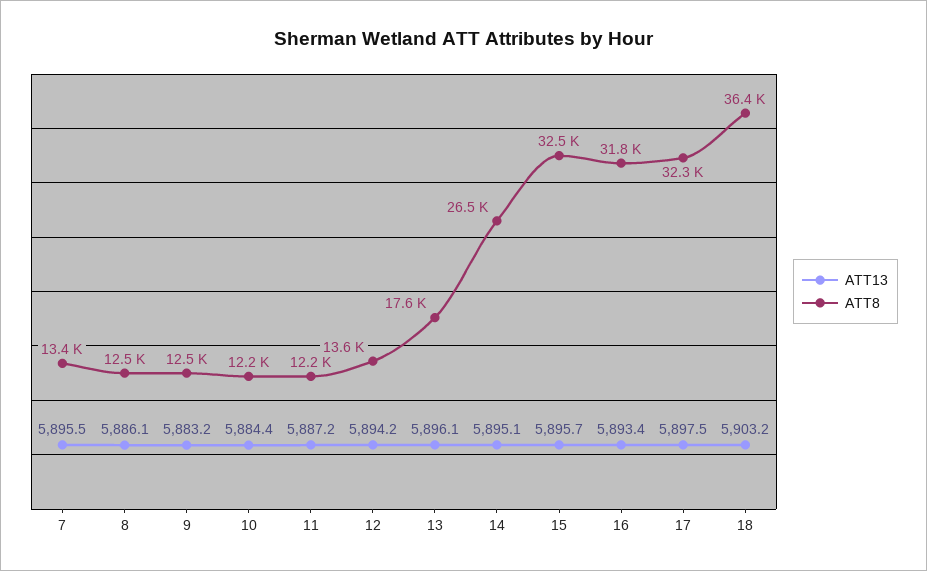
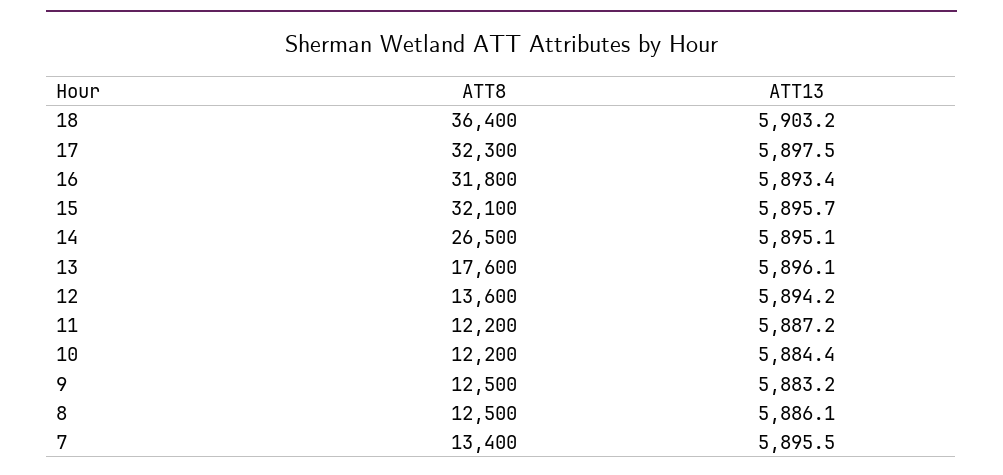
  {
    "ATT13": {
      "7": 5895.5,
      "8": 5886.1,
      "9": 5883.2,
      "10": 5884.4,
      "11": 5887.2,
      "12": 5894.2,
      "13": 5896.1,
      "14": 5895.1,
      "15": 5895.7,
      "16": 5893.4,
      "17": 5897.5,
      "18": 5903.2
    },
    "ATT8": {
      "7": 13400,
      "8": 12500,
      "9": 12500,
      "10": 12200,
      "11": 12200,
      "12": 13600,
      "13": 17600,
      "14": 26500,
-     "15": 32500,
+     "15": 32100,
      "16": 31800,
      "17": 32300,
      "18": 36400
    }
  }

